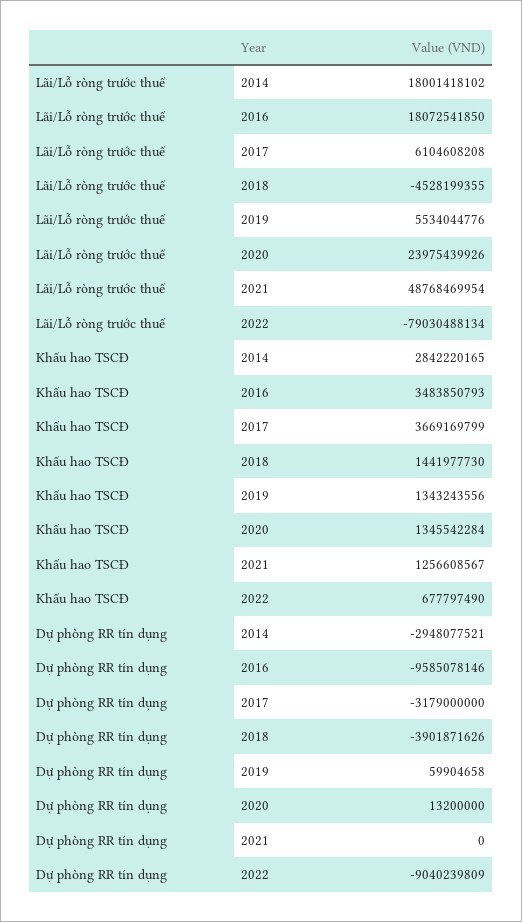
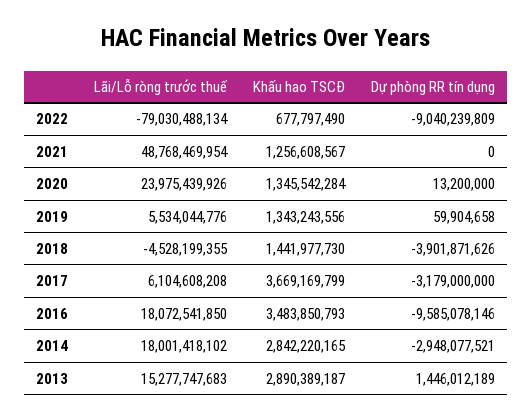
  {
    "Lãi/Lỗ ròng trước thuế": {
      "2014": 18001418102,
      "2016": 18072541850,
      "2017": 6104608208,
      "2018": -4528199355,
      "2019": 5534044776,
      "2020": 23975439926,
      "2021": 48768469954,
-     "2022": -79030488134
+     "2022": -79030488134,
+     "2013": 15277747683
    },
    "Khấu hao TSCĐ": {
      "2014": 2842220165,
      "2016": 3483850793,
      "2017": 3669169799,
      "2018": 1441977730,
      "2019": 1343243556,
      "2020": 1345542284,
      "2021": 1256608567,
-     "2022": 677797490
+     "2022": 677797490,
+     "2013": 2890389187
    },
    "Dự phòng RR tín dụng": {
      "2014": -2948077521,
      "2016": -9585078146,
      "2017": -3179000000,
      "2018": -3901871626,
      "2019": 59904658,
      "2020": 13200000,
      "2021": 0,
-     "2022": -9040239809
+     "2022": -9040239809,
+     "2013": 1446012189
    }
  }

